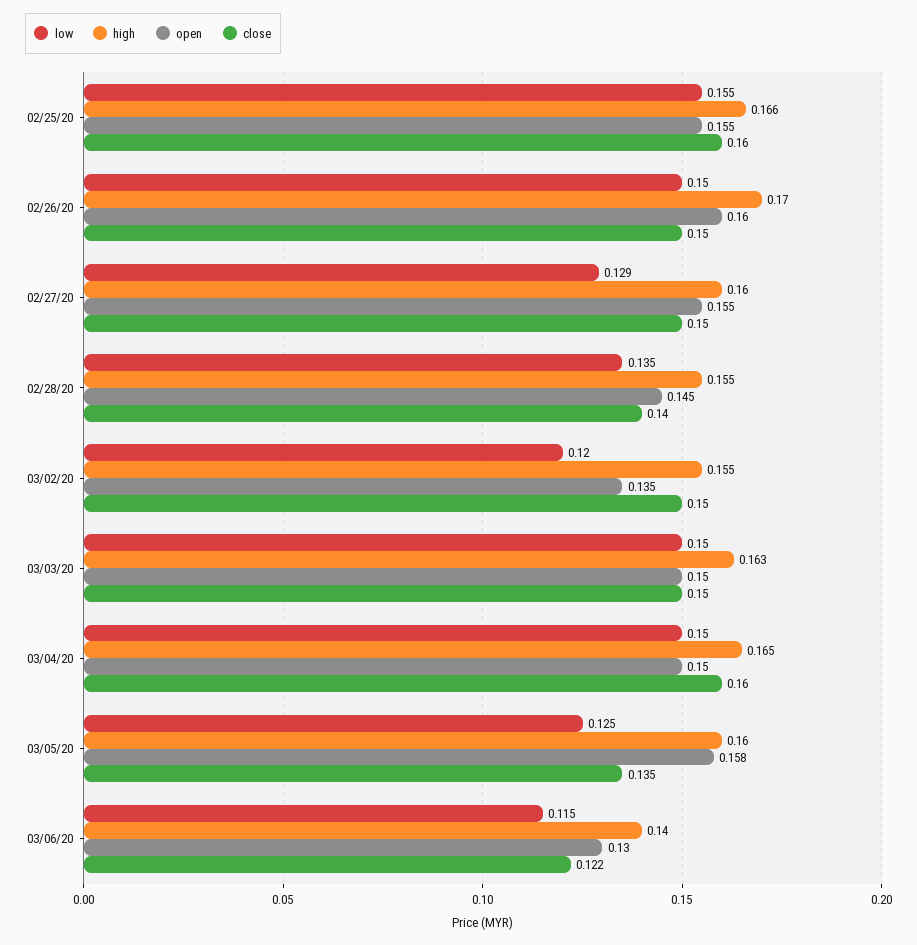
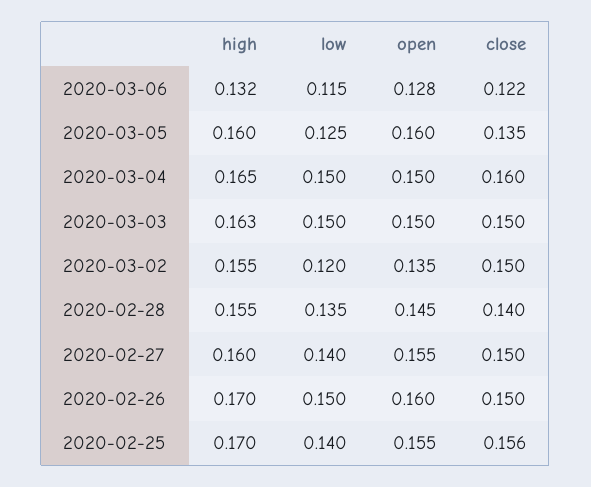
  {
    "low": {
-     "02/25/20": 0.155,
+     "02/25/20": 0.14,
      "02/26/20": 0.15,
-     "02/27/20": 0.129,
+     "02/27/20": 0.14,
      "02/28/20": 0.135,
      "03/02/20": 0.12,
      "03/03/20": 0.15,
      "03/04/20": 0.15,
      "03/05/20": 0.125,
      "03/06/20": 0.115
    },
    "high": {
-     "02/25/20": 0.166,
+     "02/25/20": 0.17,
      "02/26/20": 0.17,
      "02/27/20": 0.16,
      "02/28/20": 0.155,
      "03/02/20": 0.155,
      "03/03/20": 0.163,
      "03/04/20": 0.165,
      "03/05/20": 0.16,
-     "03/06/20": 0.14
+     "03/06/20": 0.132
    },
    "open": {
      "02/25/20": 0.155,
      "02/26/20": 0.16,
      "02/27/20": 0.155,
      "02/28/20": 0.145,
      "03/02/20": 0.135,
      "03/03/20": 0.15,
      "03/04/20": 0.15,
-     "03/05/20": 0.158,
+     "03/05/20": 0.16,
-     "03/06/20": 0.13
+     "03/06/20": 0.128
    },
    "close": {
-     "02/25/20": 0.16,
+     "02/25/20": 0.156,
      "02/26/20": 0.15,
      "02/27/20": 0.15,
      "02/28/20": 0.14,
      "03/02/20": 0.15,
      "03/03/20": 0.15,
      "03/04/20": 0.16,
      "03/05/20": 0.135,
      "03/06/20": 0.122
    }
  }

